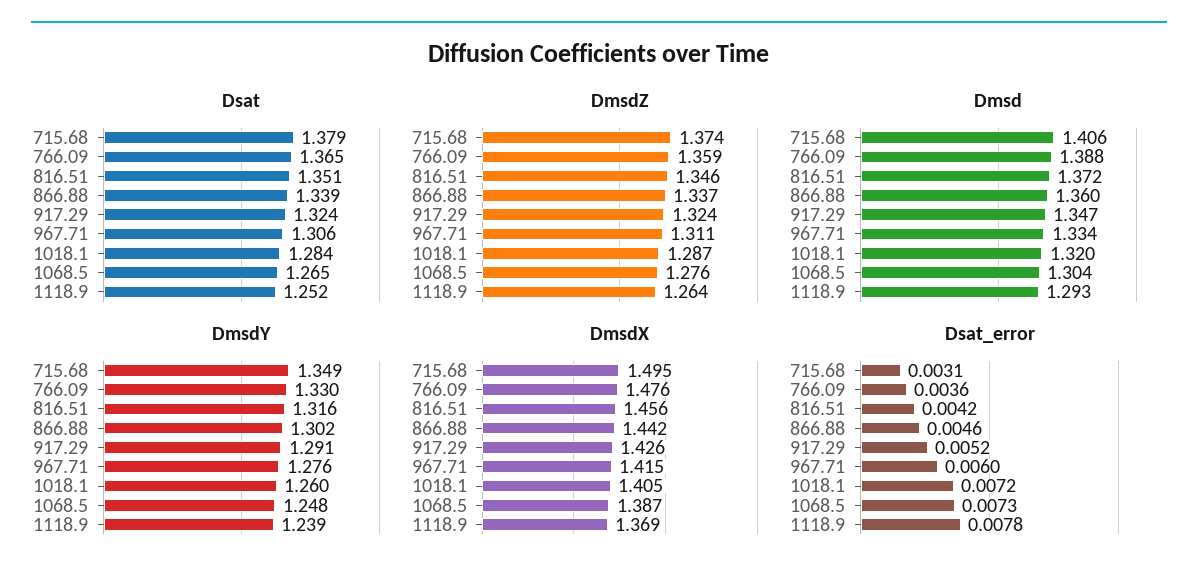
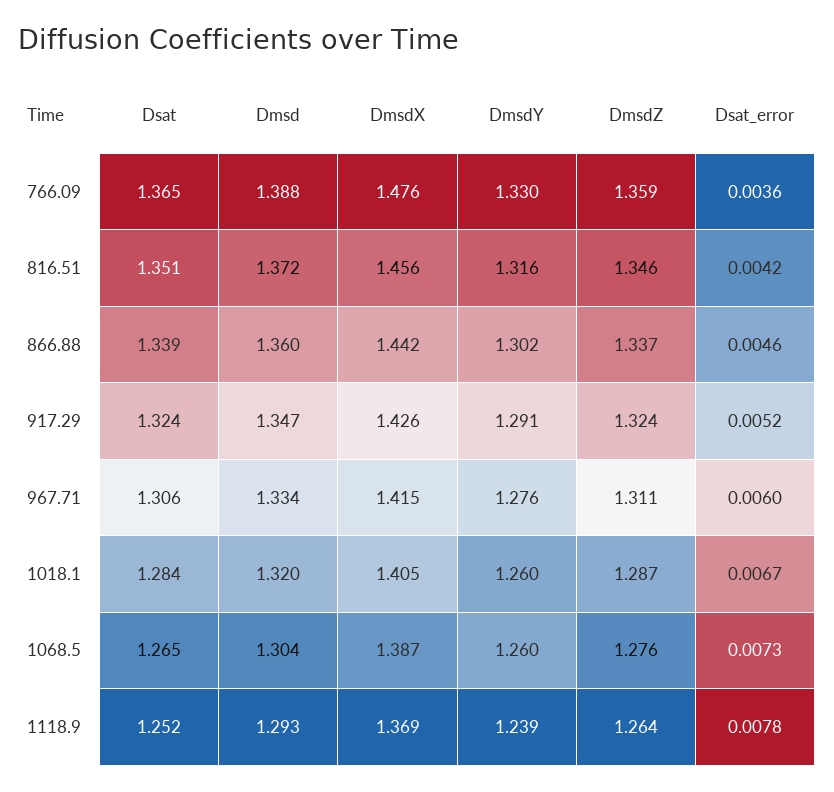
  {
    "Dsat": {
-     "715.68": 1.379,
      "766.09": 1.365,
      "816.51": 1.351,
      "866.88": 1.339,
      "917.29": 1.324,
      "967.71": 1.306,
      "1018.1": 1.284,
      "1068.5": 1.265,
      "1118.9": 1.252
    },
    "DmsdZ": {
-     "715.68": 1.374,
      "766.09": 1.359,
      "816.51": 1.346,
      "866.88": 1.337,
      "917.29": 1.324,
      "967.71": 1.311,
      "1018.1": 1.287,
      "1068.5": 1.276,
      "1118.9": 1.264
    },
    "Dmsd": {
-     "715.68": 1.406,
      "766.09": 1.388,
      "816.51": 1.372,
      "866.88": 1.36,
      "917.29": 1.347,
      "967.71": 1.334,
      "1018.1": 1.32,
      "1068.5": 1.304,
      "1118.9": 1.293
    },
    "DmsdY": {
-     "715.68": 1.349,
      "766.09": 1.33,
      "816.51": 1.316,
      "866.88": 1.302,
      "917.29": 1.291,
      "967.71": 1.276,
      "1018.1": 1.26,
-     "1068.5": 1.248,
+     "1068.5": 1.26,
      "1118.9": 1.239
    },
    "DmsdX": {
-     "715.68": 1.495,
      "766.09": 1.476,
      "816.51": 1.456,
      "866.88": 1.442,
      "917.29": 1.426,
      "967.71": 1.415,
      "1018.1": 1.405,
      "1068.5": 1.387,
      "1118.9": 1.369
    },
    "Dsat_error": {
-     "715.68": 0.0031,
      "766.09": 0.0036,
      "816.51": 0.0042,
      "866.88": 0.0046,
      "917.29": 0.0052,
      "967.71": 0.006,
-     "1018.1": 0.0072,
+     "1018.1": 0.0067,
      "1068.5": 0.0073,
      "1118.9": 0.0078
    }
  }

